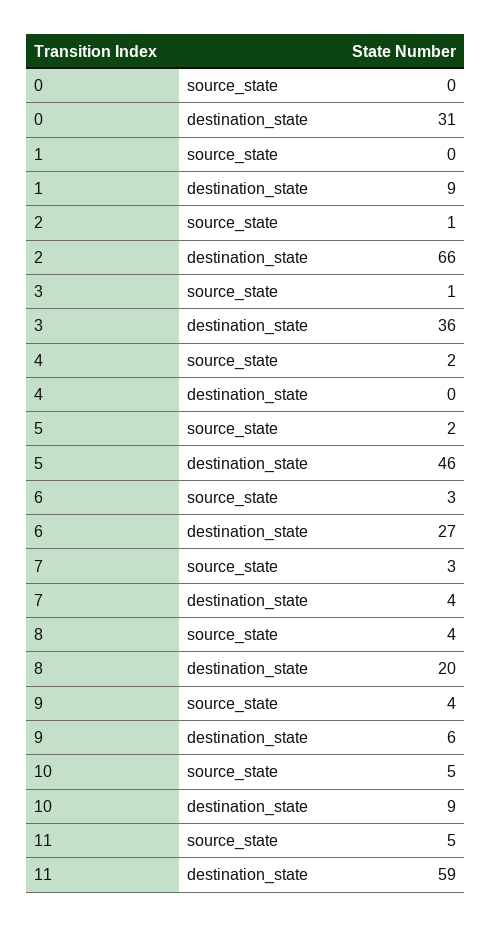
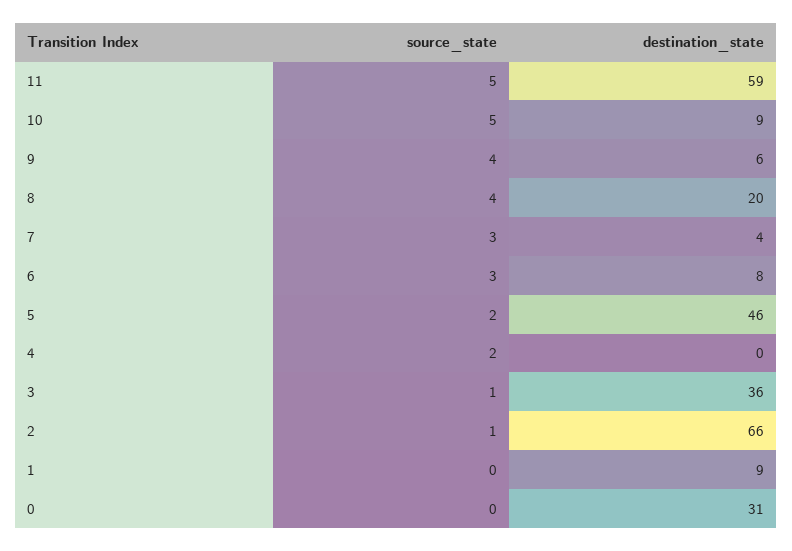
  {
    "0": {
      "source_state": 0,
      "destination_state": 31
    },
    "1": {
      "source_state": 0,
      "destination_state": 9
    },
    "2": {
      "source_state": 1,
      "destination_state": 66
    },
    "3": {
      "source_state": 1,
      "destination_state": 36
    },
    "4": {
      "source_state": 2,
      "destination_state": 0
    },
    "5": {
      "source_state": 2,
      "destination_state": 46
    },
    "6": {
      "source_state": 3,
-     "destination_state": 27
+     "destination_state": 8
    },
    "7": {
      "source_state": 3,
      "destination_state": 4
    },
    "8": {
      "source_state": 4,
      "destination_state": 20
    },
    "9": {
      "source_state": 4,
      "destination_state": 6
    },
    "10": {
      "source_state": 5,
      "destination_state": 9
    },
    "11": {
      "source_state": 5,
      "destination_state": 59
    }
  }

